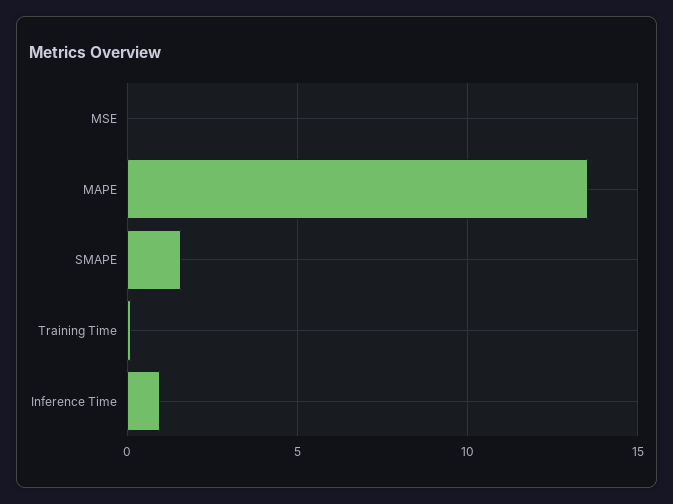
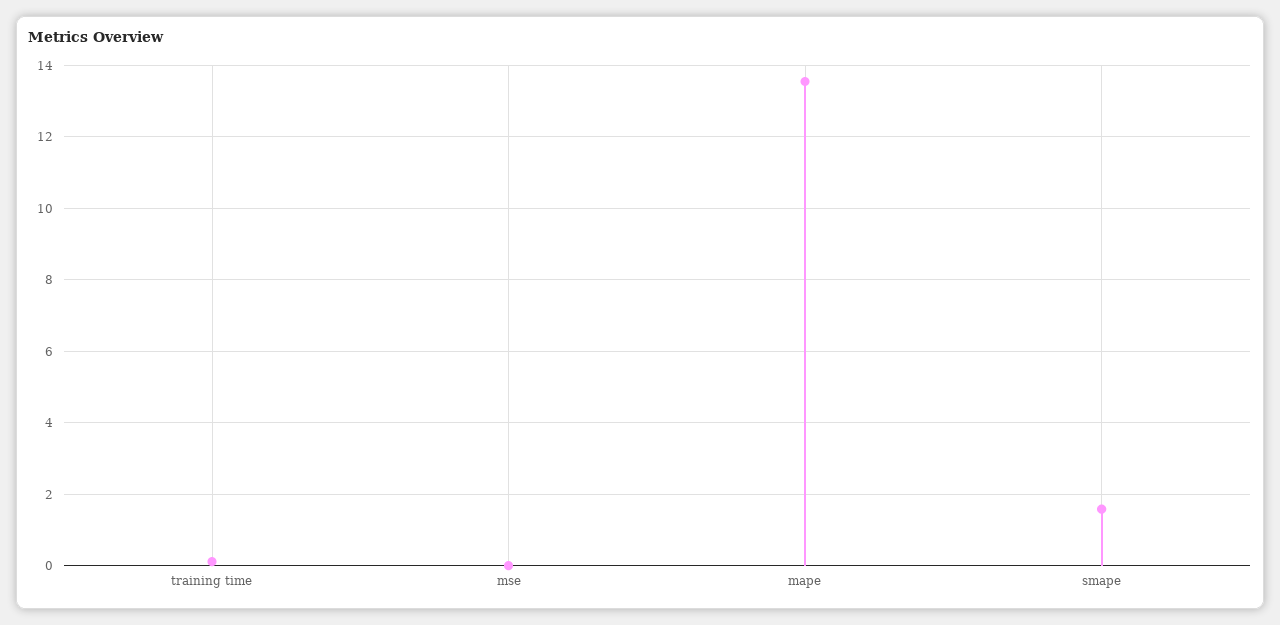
  {
    "MSE": 0,
    "MAPE": 13.6,
    "SMAPE": 1.6,
-   "Training Time": 0.2,
+   "Training Time": 0.2
-   "Inference Time": 1
  }

